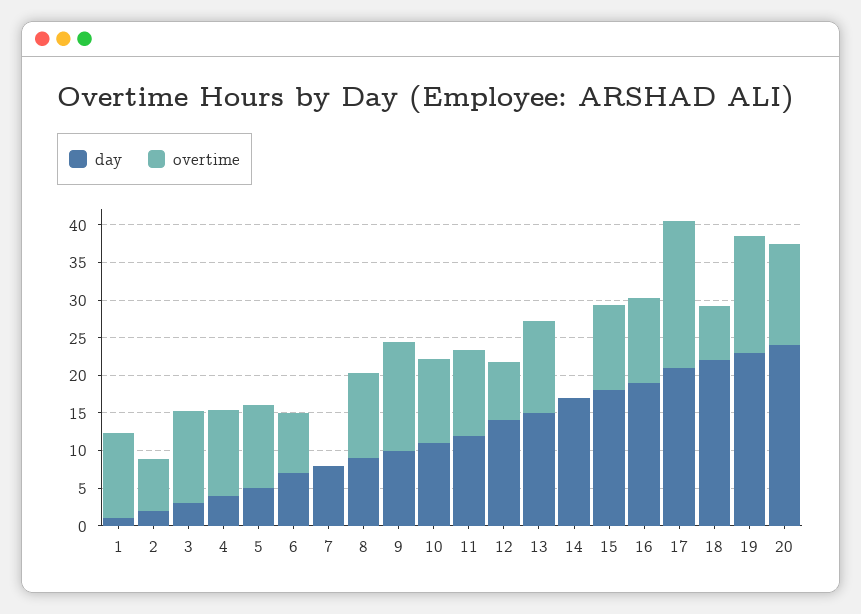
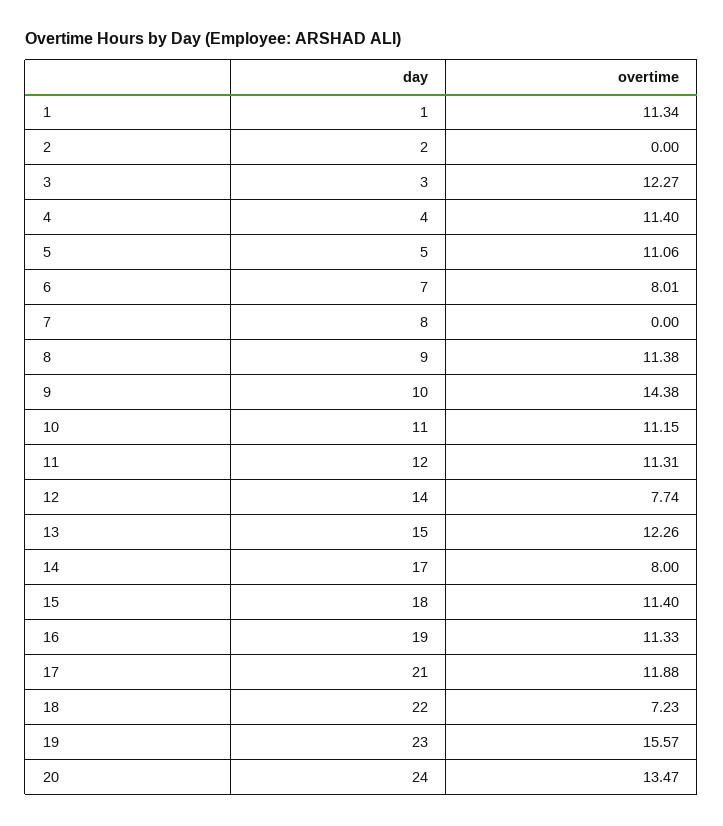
  {
    "day": {
      "1": 1,
      "2": 2,
      "3": 3,
      "4": 4,
      "5": 5,
      "6": 7,
      "7": 8,
      "8": 9,
      "9": 10,
      "10": 11,
      "11": 12,
      "12": 14,
      "13": 15,
      "14": 17,
      "15": 18,
      "16": 19,
      "17": 21,
      "18": 22,
      "19": 23,
      "20": 24
    },
    "overtime": {
      "1": 11.34,
-     "2": 7.5,
+     "2": 0,
      "3": 12.27,
      "4": 11.4,
      "5": 11.06,
      "6": 8.01,
      "7": 0,
      "8": 11.38,
      "9": 14.38,
      "10": 11.15,
      "11": 11.31,
      "12": 7.74,
      "13": 12.26,
-     "14": 0,
+     "14": 8,
      "15": 11.4,
      "16": 11.33,
-     "17": 20,
+     "17": 11.88,
      "18": 7.23,
      "19": 15.57,
      "20": 13.47
    }
  }

